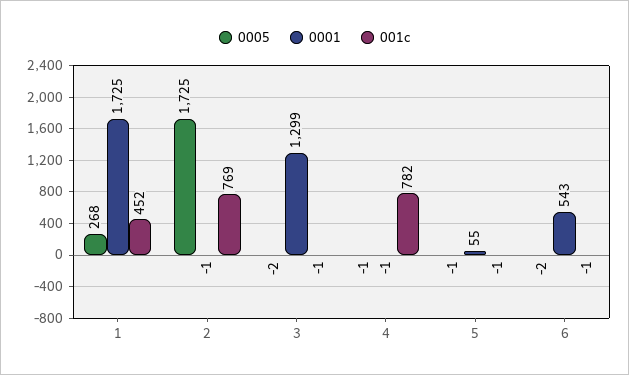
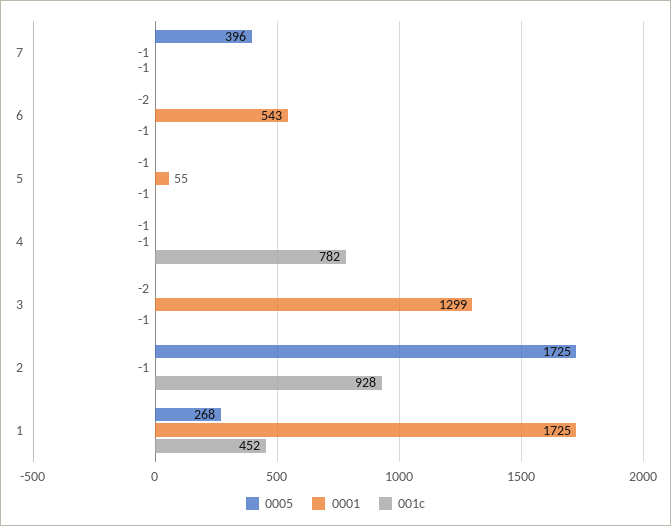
  {
    "0005": {
      "1": 268,
      "2": 1725,
      "3": -2,
      "4": -1,
      "5": -1,
-     "6": -2
+     "6": -2,
+     "7": 396
    },
    "0001": {
      "1": 1725,
      "2": -1,
      "3": 1299,
      "4": -1,
      "5": 55,
-     "6": 543
+     "6": 543,
+     "7": -1
    },
    "001c": {
      "1": 452,
-     "2": 769,
+     "2": 928,
      "3": -1,
      "4": 782,
      "5": -1,
-     "6": -1
+     "6": -1,
+     "7": -1
    }
  }

